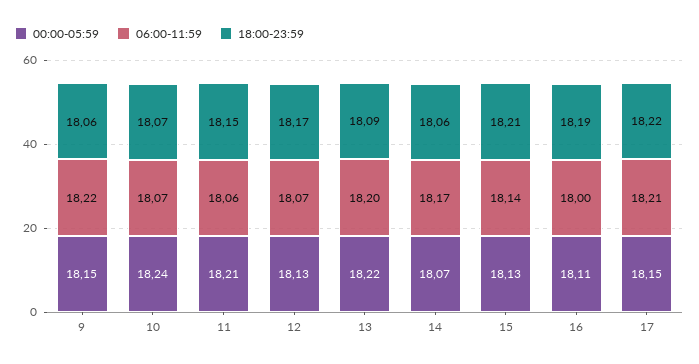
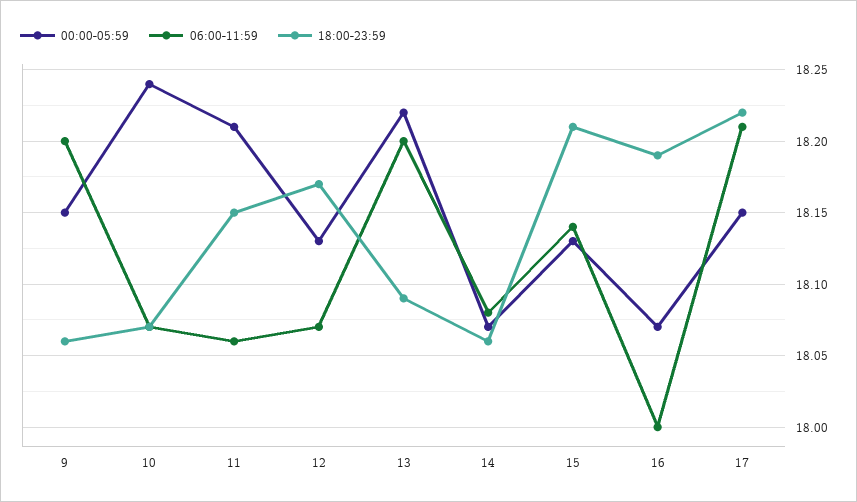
  {
    "00:00-05:59": {
      "9": 18.15,
      "10": 18.24,
      "11": 18.21,
      "12": 18.13,
      "13": 18.22,
      "14": 18.07,
      "15": 18.13,
-     "16": 18.11,
+     "16": 18.07,
      "17": 18.15
    },
    "06:00-11:59": {
-     "9": 18.22,
+     "9": 18.2,
      "10": 18.07,
      "11": 18.06,
      "12": 18.07,
      "13": 18.2,
-     "14": 18.17,
+     "14": 18.08,
      "15": 18.14,
      "16": 18,
      "17": 18.21
    },
    "18:00-23:59": {
      "9": 18.06,
      "10": 18.07,
      "11": 18.15,
      "12": 18.17,
      "13": 18.09,
      "14": 18.06,
      "15": 18.21,
      "16": 18.19,
      "17": 18.22
    }
  }

